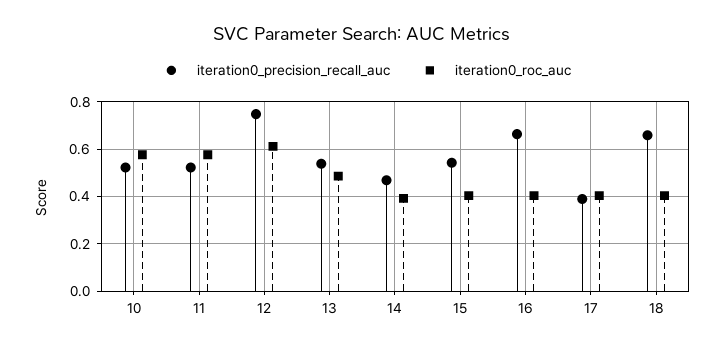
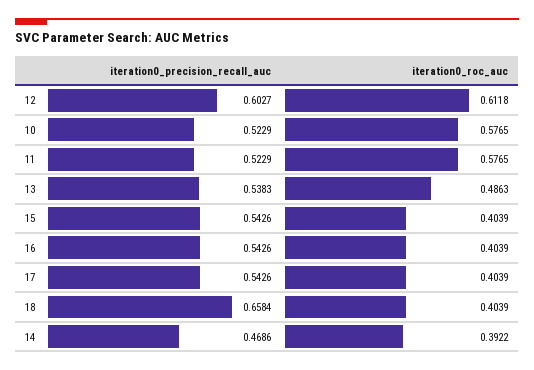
  {
    "iteration0_precision_recall_auc": {
      "10": 0.5229,
      "11": 0.5229,
-     "12": 0.75,
+     "12": 0.6027,
      "13": 0.5383,
      "14": 0.4686,
      "15": 0.5426,
-     "16": 0.65,
+     "16": 0.5426,
-     "17": 0.4,
+     "17": 0.5426,
      "18": 0.6584
    },
    "iteration0_roc_auc": {
      "10": 0.5765,
      "11": 0.5765,
      "12": 0.6118,
      "13": 0.4863,
      "14": 0.3922,
      "15": 0.4039,
      "16": 0.4039,
      "17": 0.4039,
      "18": 0.4039
    }
  }

